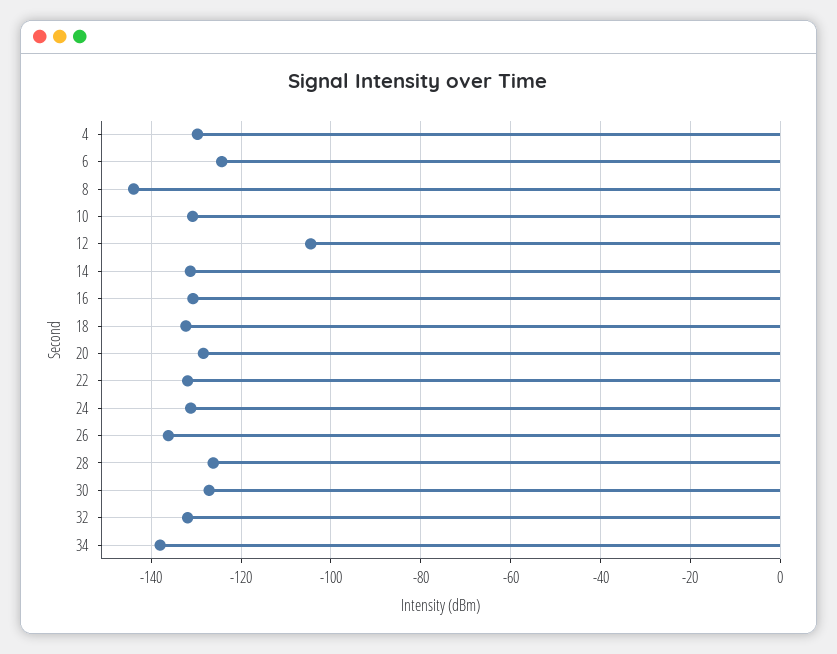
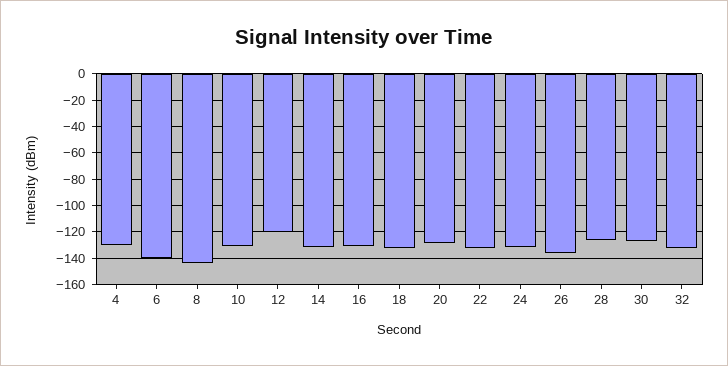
  {
    "4": -130,
-   "6": -124,
+   "6": -140,
    "8": -144,
    "10": -130,
-   "12": -104,
+   "12": -120,
    "14": -132,
    "16": -130,
    "18": -132,
    "20": -128,
    "22": -132,
    "24": -132,
    "26": -136,
    "28": -126,
    "30": -128,
-   "32": -132,
+   "32": -132
-   "34": -138
  }

